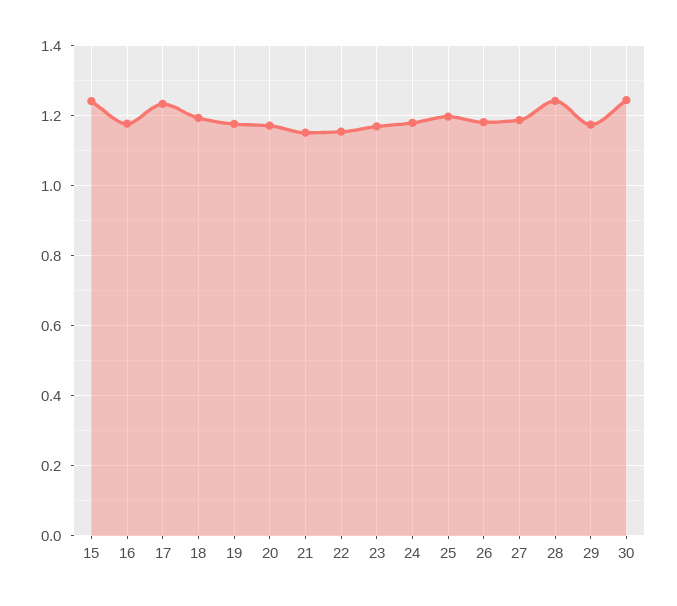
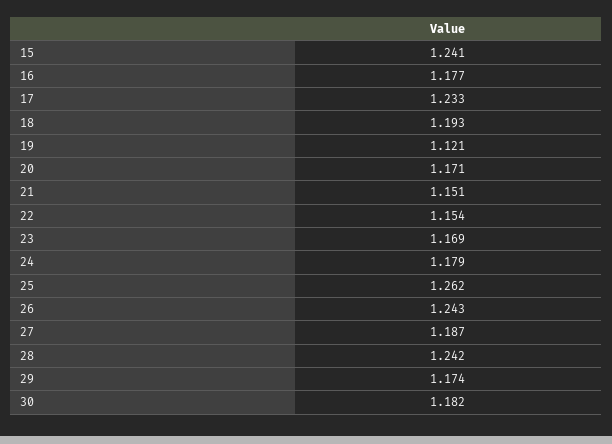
  {
    "15": 1.241,
    "16": 1.177,
    "17": 1.233,
    "18": 1.193,
-   "19": 1.18,
+   "19": 1.121,
    "20": 1.171,
    "21": 1.151,
    "22": 1.154,
    "23": 1.169,
    "24": 1.179,
-   "25": 1.2,
+   "25": 1.262,
-   "26": 1.18,
+   "26": 1.243,
    "27": 1.187,
    "28": 1.242,
    "29": 1.174,
-   "30": 1.24
+   "30": 1.182
  }

